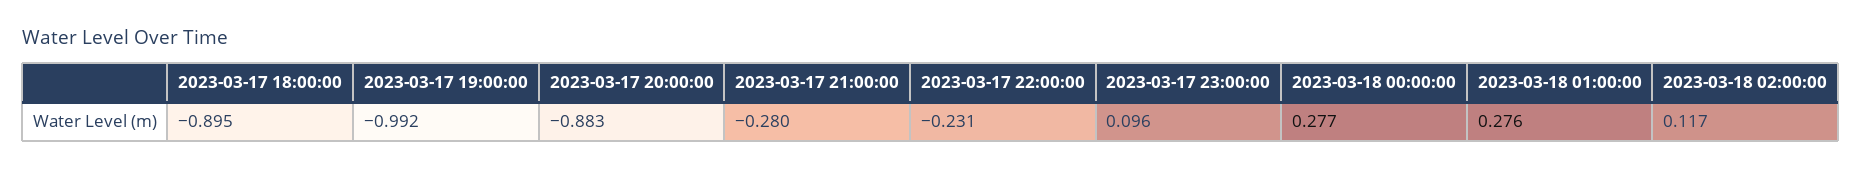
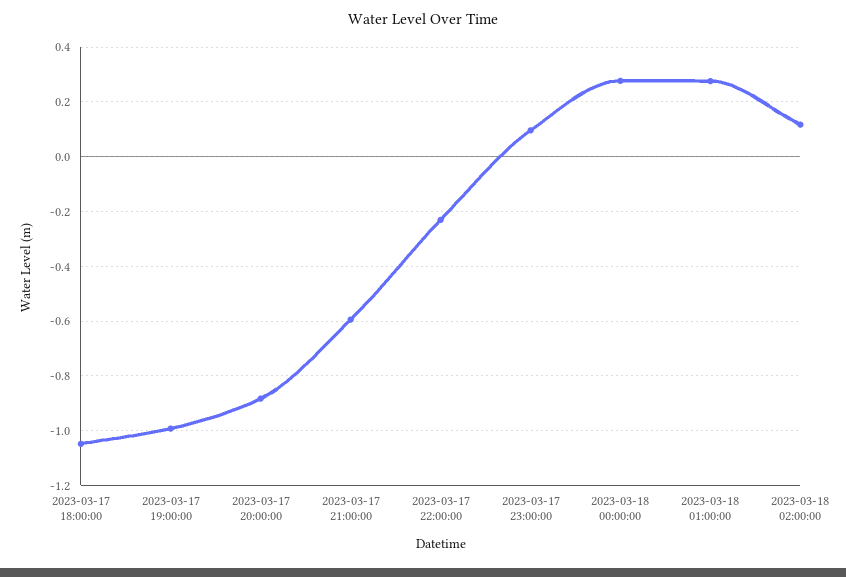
  {
-   "2023-03-17 18:00:00": -0.895,
+   "2023-03-17 18:00:00": -1.05,
    "2023-03-17 19:00:00": -0.992,
    "2023-03-17 20:00:00": -0.883,
-   "2023-03-17 21:00:00": -0.28,
+   "2023-03-17 21:00:00": -0.6,
    "2023-03-17 22:00:00": -0.231,
    "2023-03-17 23:00:00": 0.096,
    "2023-03-18 00:00:00": 0.277,
    "2023-03-18 01:00:00": 0.276,
    "2023-03-18 02:00:00": 0.117
  }

